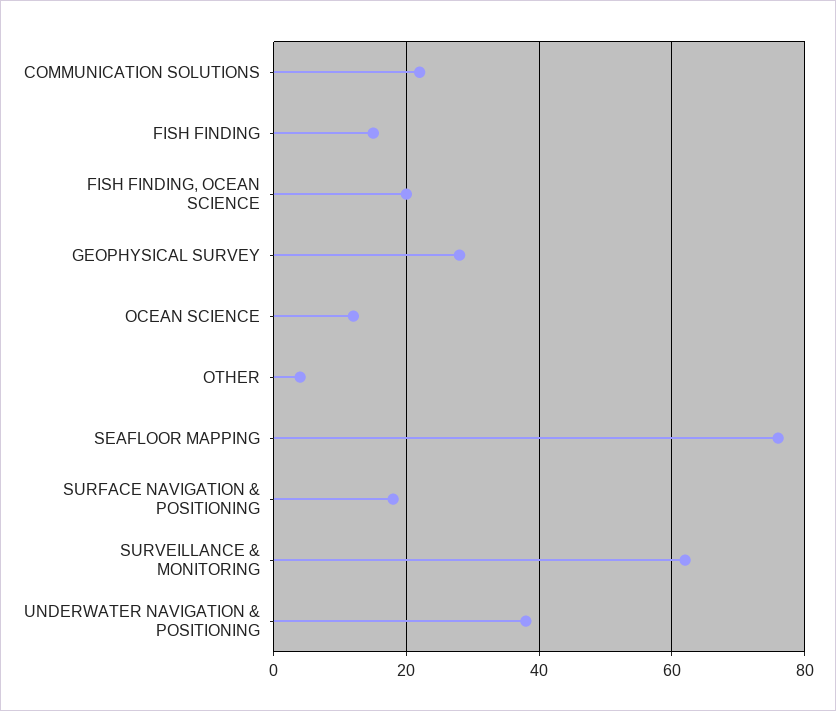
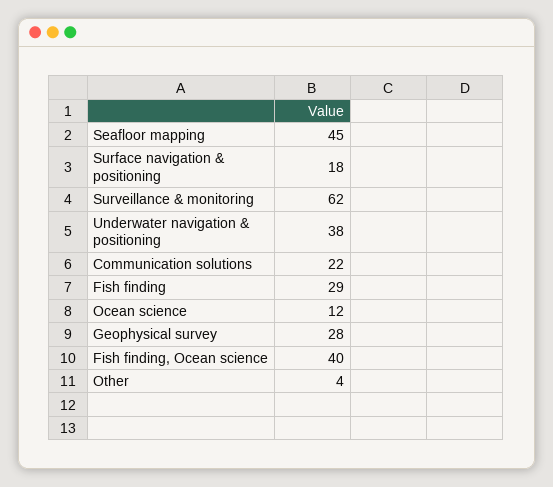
  {
    "COMMUNICATION SOLUTIONS": 22,
-   "FISH FINDING": 15,
+   "FISH FINDING": 29,
-   "FISH FINDING, OCEAN SCIENCE": 20,
+   "FISH FINDING, OCEAN SCIENCE": 40,
    "GEOPHYSICAL SURVEY": 28,
    "OCEAN SCIENCE": 12,
    "OTHER": 4,
-   "SEAFLOOR MAPPING": 75,
+   "SEAFLOOR MAPPING": 45,
    "SURFACE NAVIGATION & POSITIONING": 18,
    "SURVEILLANCE & MONITORING": 62,
    "UNDERWATER NAVIGATION & POSITIONING": 38
  }

